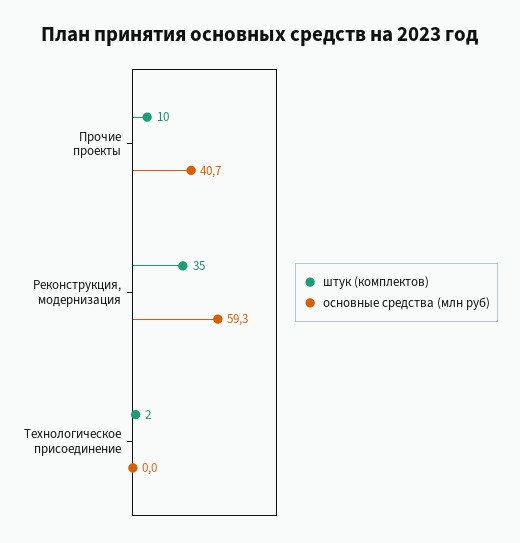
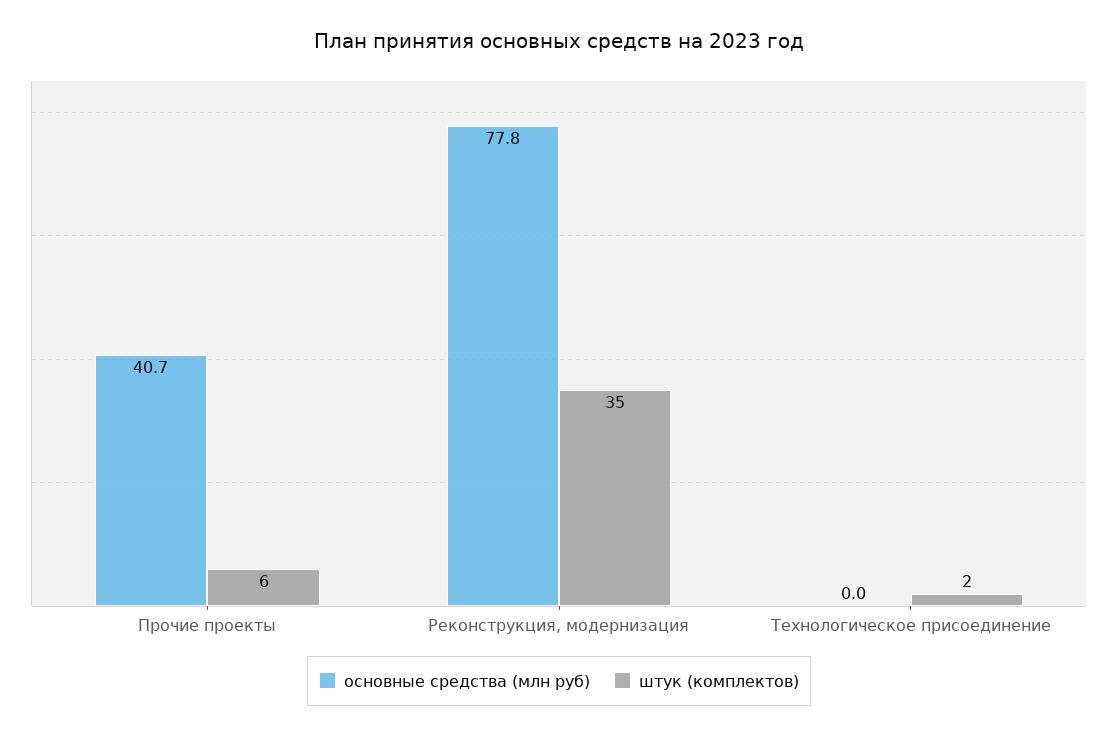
  {
    "штук (комплектов)": {
-     "Прочие проекты": 10,
+     "Прочие проекты": 6,
      "Реконструкция, модернизация": 35,
      "Технологическое присоединение": 2
    },
    "основные средства (млн руб)": {
      "Прочие проекты": 40.7,
-     "Реконструкция, модернизация": 59.3,
+     "Реконструкция, модернизация": 77.8,
      "Технологическое присоединение": 0
    }
  }

